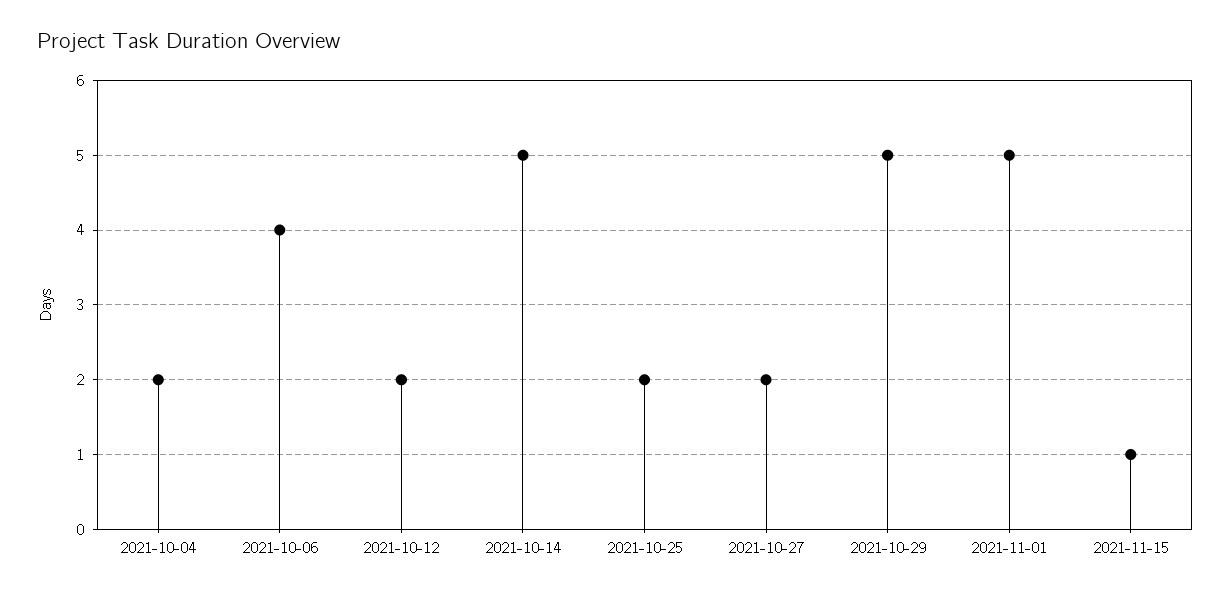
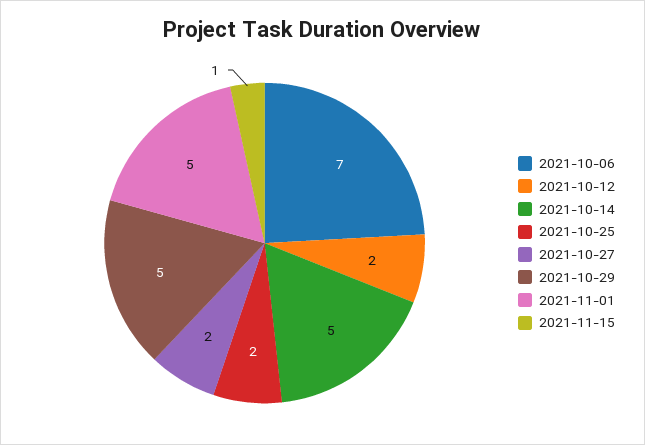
  {
-   "2021-10-04": 2,
-   "2021-10-06": 4,
+   "2021-10-06": 7,
    "2021-10-12": 2,
    "2021-10-14": 5,
    "2021-10-25": 2,
    "2021-10-27": 2,
    "2021-10-29": 5,
    "2021-11-01": 5,
    "2021-11-15": 1
  }

